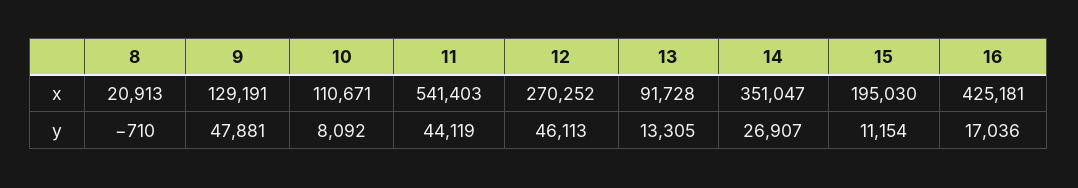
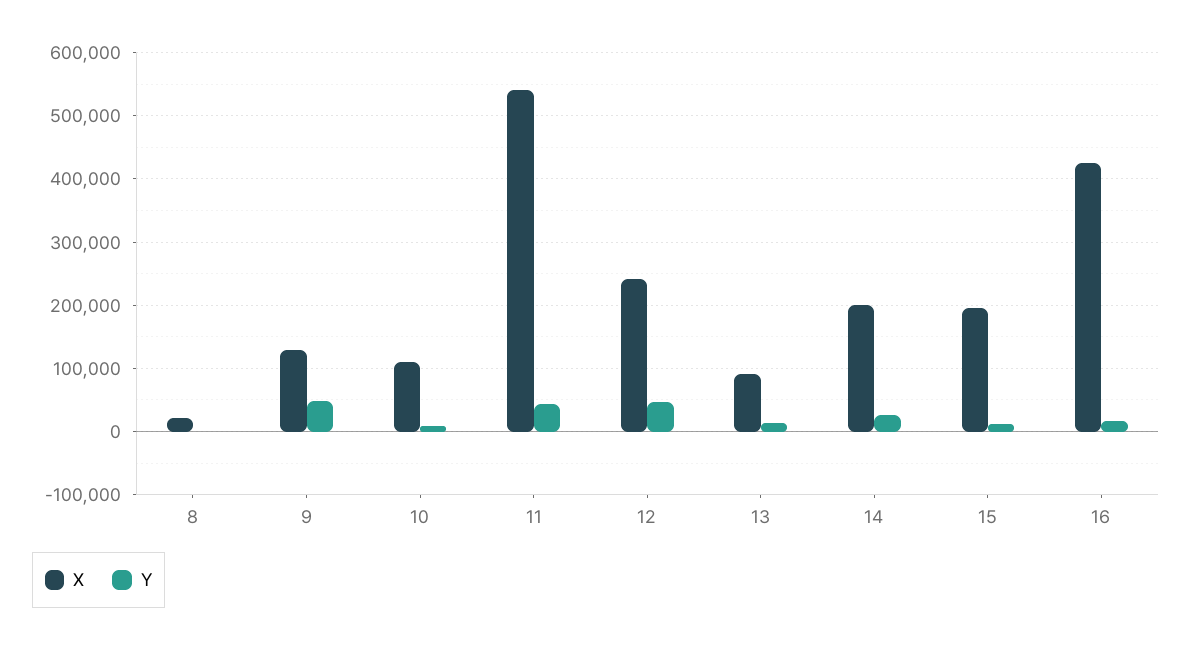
  {
    "x": {
      "8": 20913,
      "9": 129191,
      "10": 110671,
      "11": 541403,
-     "12": 270252,
+     "12": 240000,
      "13": 91728,
-     "14": 351047,
+     "14": 200000,
      "15": 195030,
      "16": 425181
    },
    "y": {
      "8": -710,
      "9": 47881,
      "10": 8092,
      "11": 44119,
      "12": 46113,
      "13": 13305,
      "14": 26907,
      "15": 11154,
      "16": 17036
    }
  }

